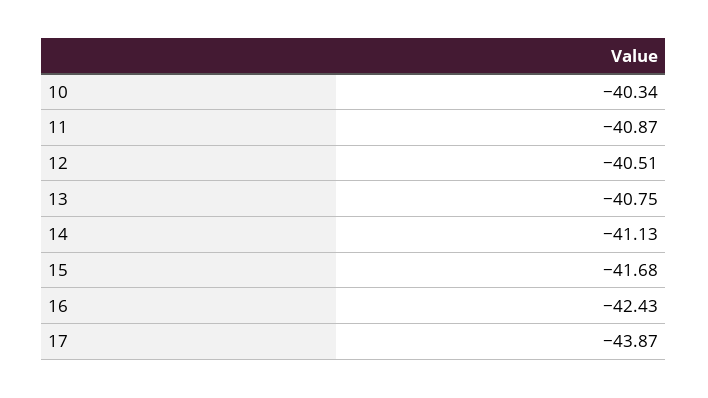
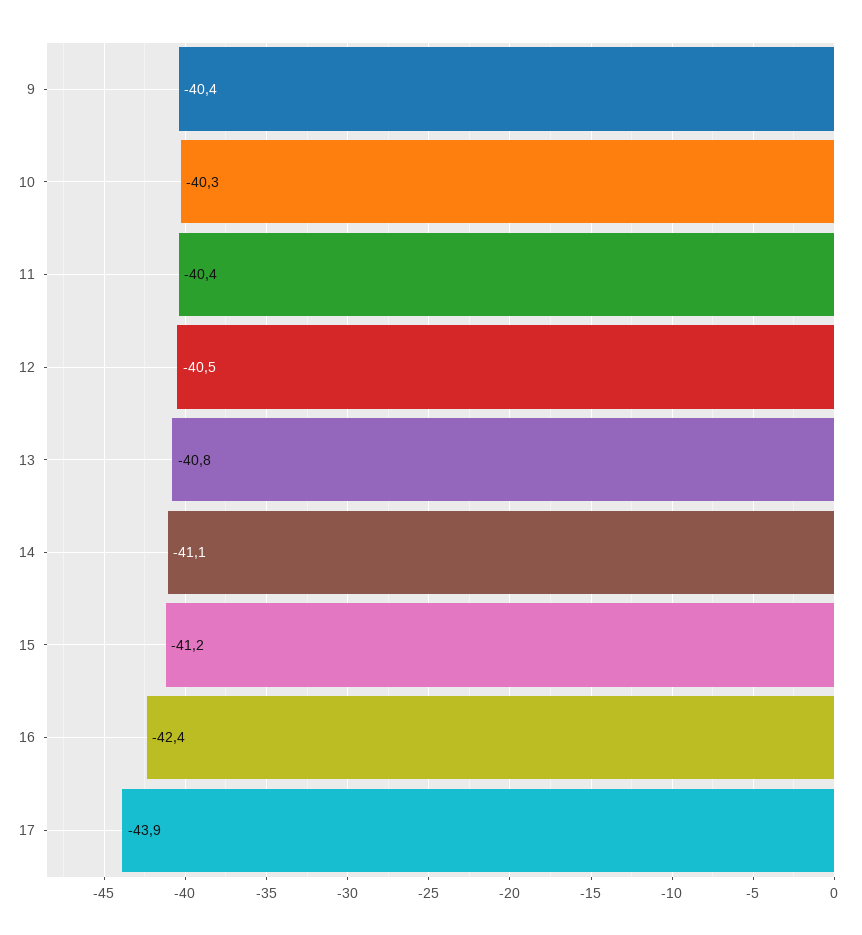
  {
    "10": -40.34,
-   "11": -40.87,
+   "11": -40.4,
    "12": -40.51,
    "13": -40.75,
    "14": -41.13,
-   "15": -41.68,
+   "15": -41.2,
    "16": -42.43,
-   "17": -43.87
+   "17": -43.87,
+   "9": -40.4
  }

